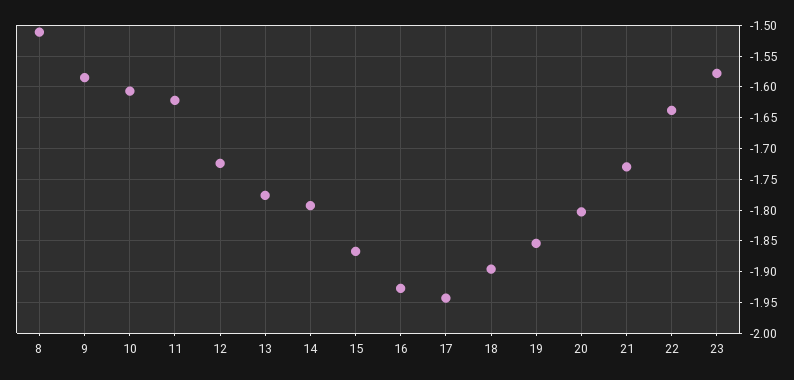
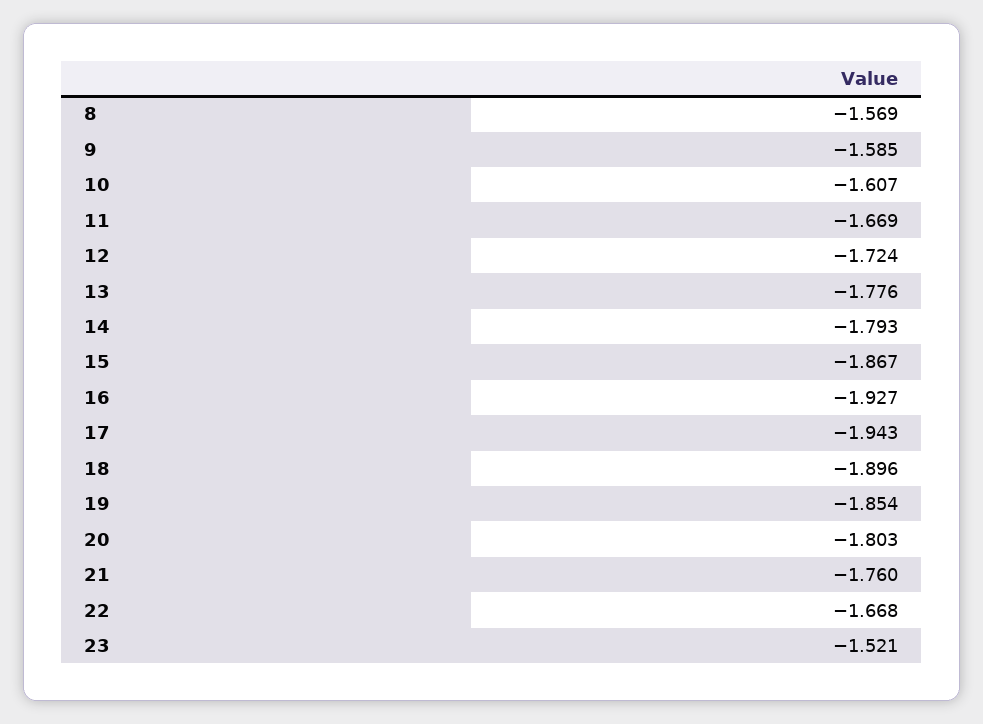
  {
-   "8": -1.51,
+   "8": -1.569,
    "9": -1.585,
    "10": -1.607,
-   "11": -1.62,
+   "11": -1.669,
    "12": -1.724,
    "13": -1.776,
    "14": -1.793,
    "15": -1.867,
    "16": -1.927,
    "17": -1.943,
    "18": -1.896,
    "19": -1.854,
    "20": -1.803,
-   "21": -1.73,
+   "21": -1.76,
-   "22": -1.64,
+   "22": -1.668,
-   "23": -1.58
+   "23": -1.521
  }

